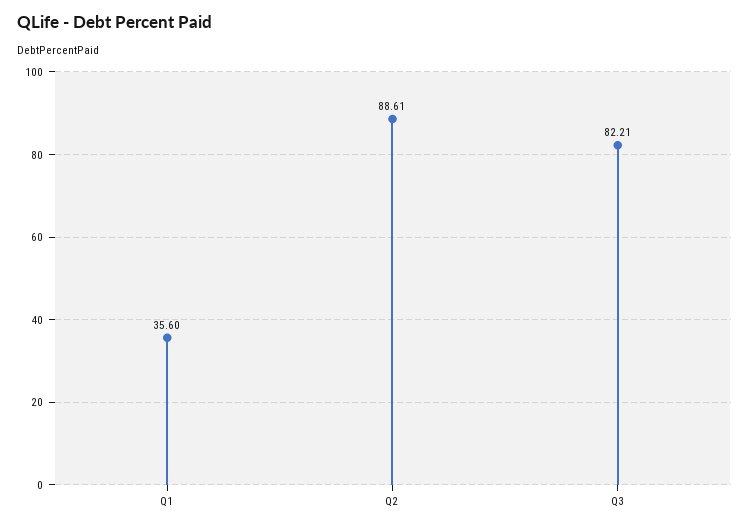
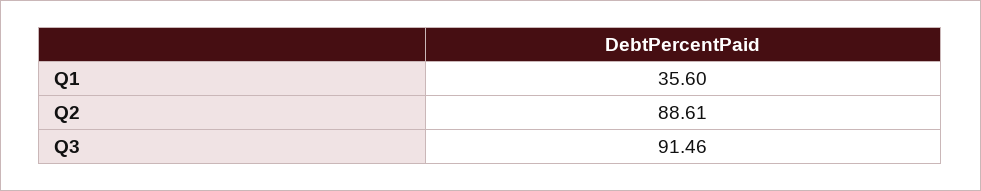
  {
    "Q1": 35.6,
    "Q2": 88.61,
-   "Q3": 82.21
+   "Q3": 91.46
  }

